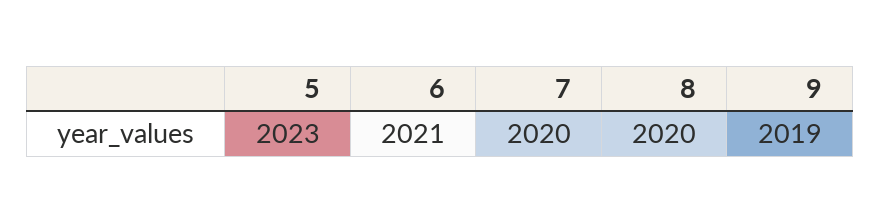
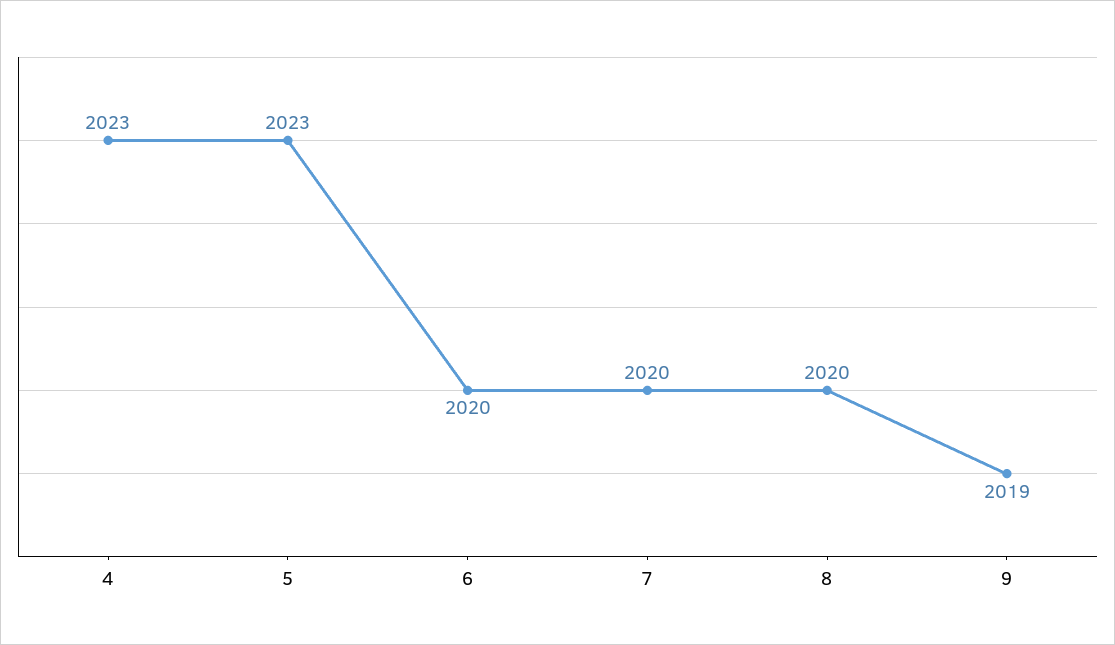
  {
    "5": 2023,
-   "6": 2021,
+   "6": 2020,
    "7": 2020,
    "8": 2020,
-   "9": 2019
+   "9": 2019,
+   "4": 2023
  }

